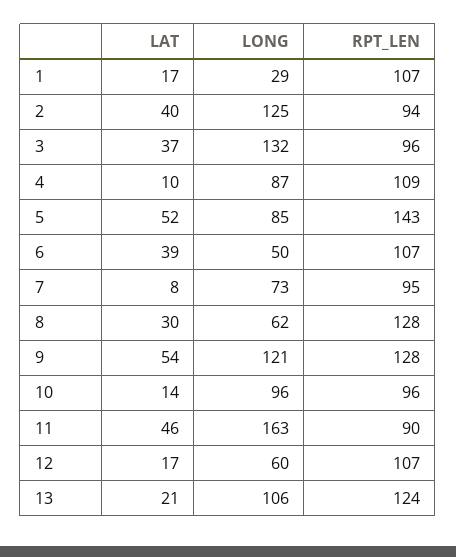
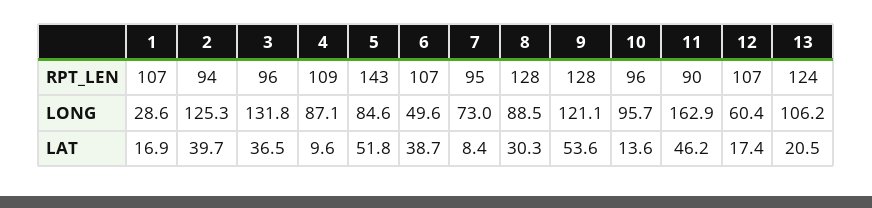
  {
    "LAT": {
      "1": 16.9,
      "2": 39.7,
      "3": 36.5,
      "4": 9.6,
      "5": 51.8,
      "6": 38.7,
      "7": 8.4,
      "8": 30.3,
      "9": 53.6,
      "10": 13.6,
      "11": 46.2,
      "12": 17.4,
      "13": 20.5
    },
    "LONG": {
      "1": 28.6,
      "2": 125.3,
      "3": 131.8,
      "4": 87.1,
      "5": 84.6,
      "6": 49.6,
      "7": 73,
-     "8": 62,
+     "8": 88.5,
      "9": 121.1,
      "10": 95.7,
      "11": 162.9,
      "12": 60.4,
      "13": 106.2
    },
    "RPT_LEN": {
      "1": 107,
      "2": 94,
      "3": 96,
      "4": 109,
      "5": 143,
      "6": 107,
      "7": 95,
      "8": 128,
      "9": 128,
      "10": 96,
      "11": 90,
      "12": 107,
      "13": 124
    }
  }

